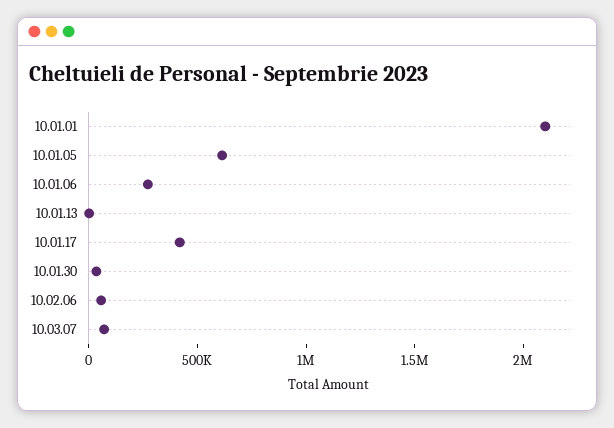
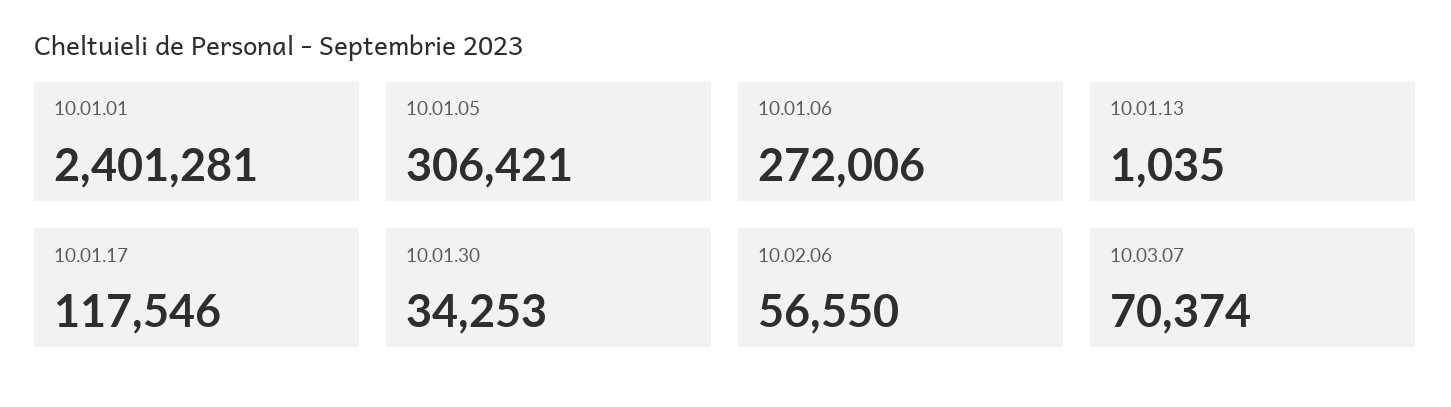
  {
-   "10.01.01": 2100000,
+   "10.01.01": 2401281,
-   "10.01.05": 600000,
+   "10.01.05": 306421,
    "10.01.06": 272006,
    "10.01.13": 1035,
-   "10.01.17": 400000,
+   "10.01.17": 117546,
    "10.01.30": 34253,
    "10.02.06": 56550,
    "10.03.07": 70374
  }

